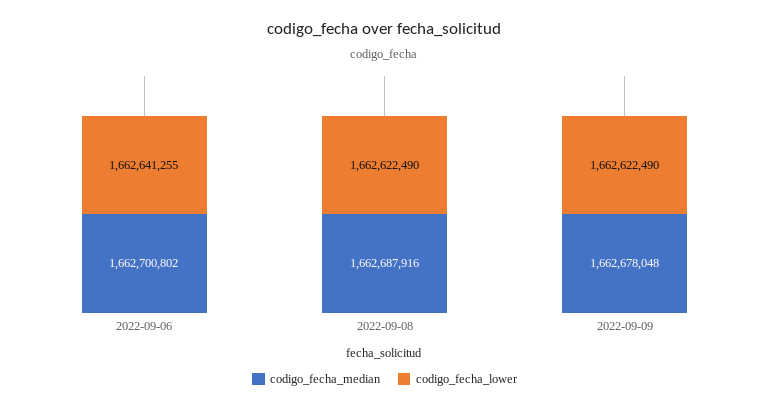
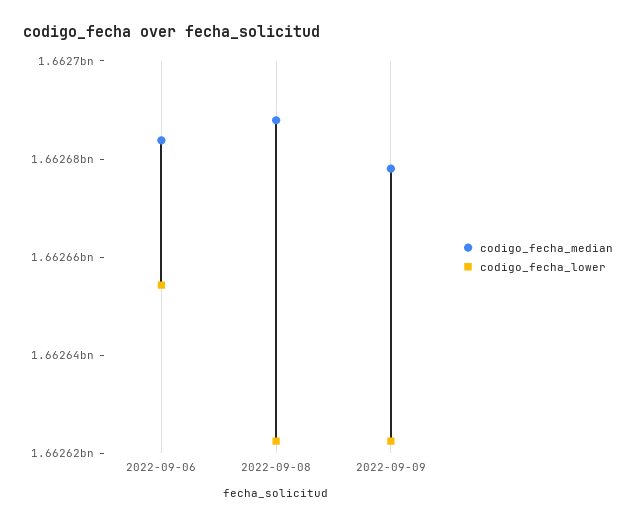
  {
    "codigo_fecha_median": {
-     "2022-09-06": 1662700802,
+     "2022-09-06": 1662685000,
      "2022-09-08": 1662687916,
      "2022-09-09": 1662678048
    },
    "codigo_fecha_lower": {
-     "2022-09-06": 1662641255,
+     "2022-09-06": 1662655000,
      "2022-09-08": 1662622490,
      "2022-09-09": 1662622490
    }
  }

